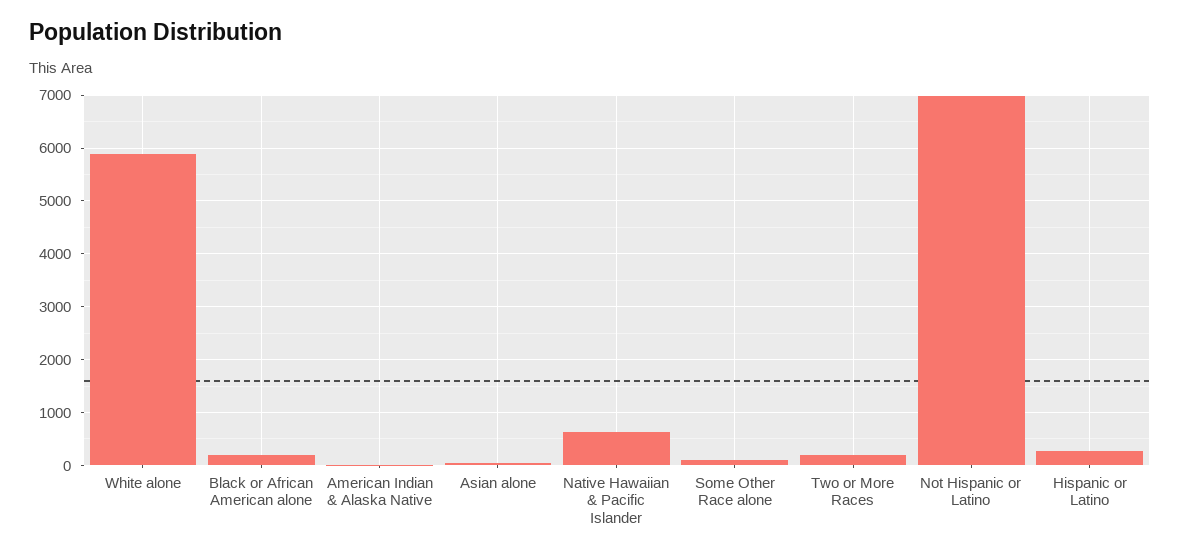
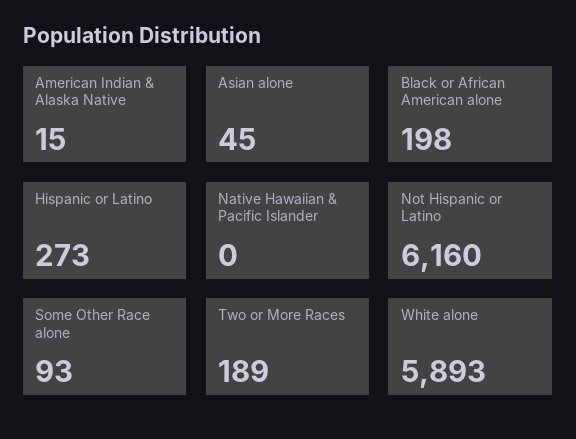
  {
    "White alone": 5893,
    "Black or African American alone": 198,
    "American Indian & Alaska Native": 15,
    "Asian alone": 45,
-   "Native Hawaiian & Pacific Islander": 600,
+   "Native Hawaiian & Pacific Islander": 0,
    "Some Other Race alone": 93,
    "Two or More Races": 189,
-   "Not Hispanic or Latino": 7000,
+   "Not Hispanic or Latino": 6160,
    "Hispanic or Latino": 273
  }

